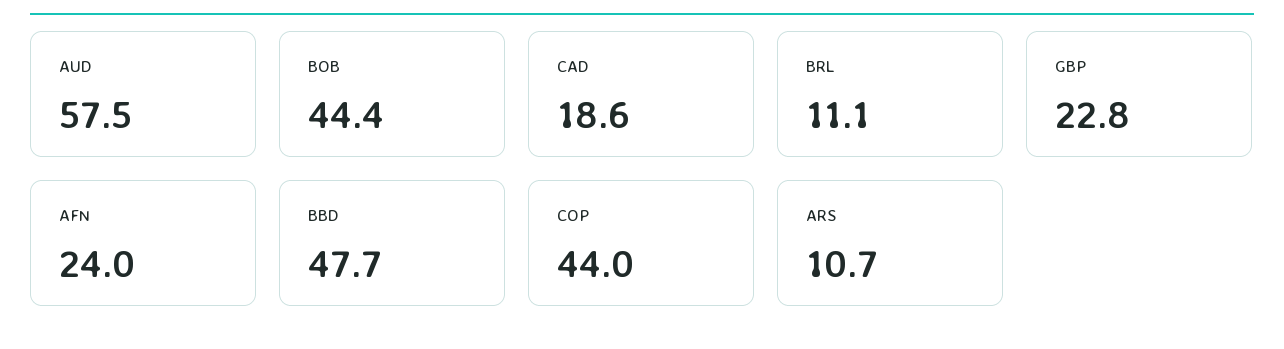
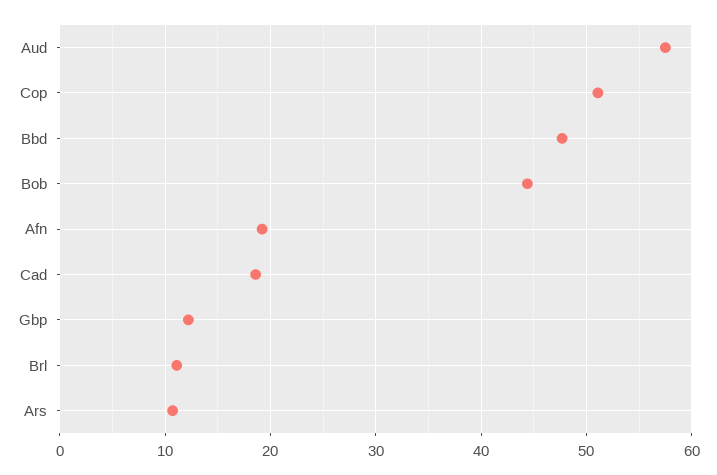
  {
    "AUD": 57.5,
    "BOB": 44.4,
    "CAD": 18.6,
    "BRL": 11.1,
-   "GBP": 22.8,
+   "GBP": 12,
-   "AFN": 24,
+   "AFN": 19,
    "BBD": 47.7,
-   "COP": 44,
+   "COP": 51,
    "ARS": 10.7
  }

